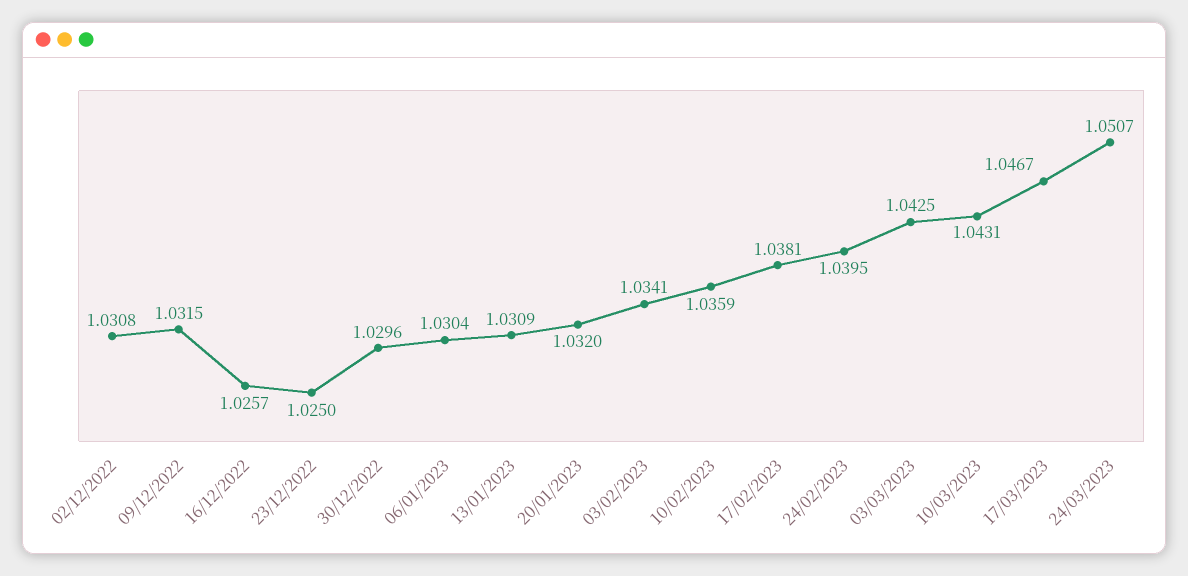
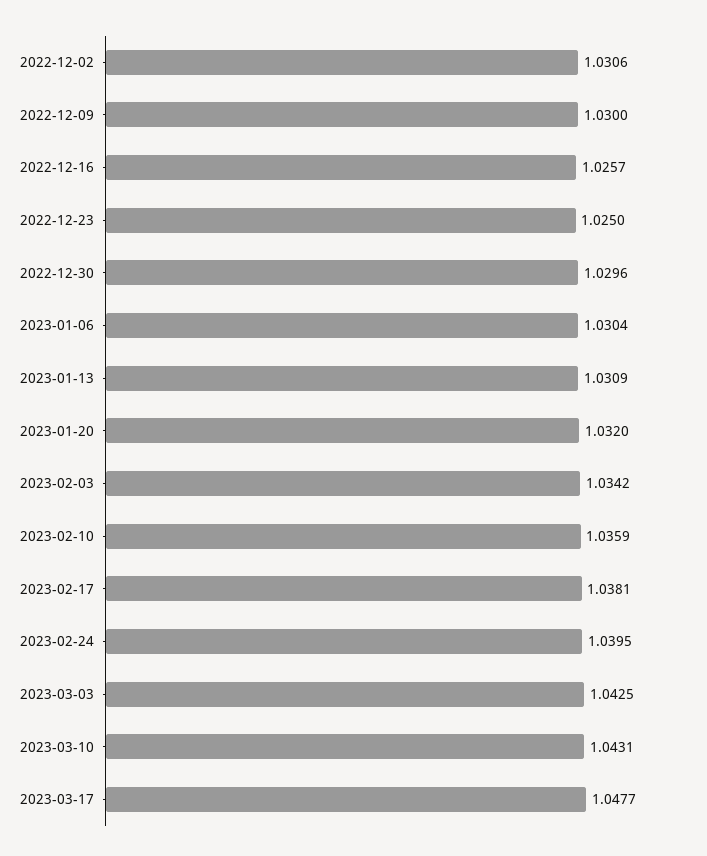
  {
-   "02/12/2022": 1.0308,
+   "02/12/2022": 1.0306,
-   "09/12/2022": 1.0315,
+   "09/12/2022": 1.03,
    "16/12/2022": 1.0257,
    "23/12/2022": 1.025,
    "30/12/2022": 1.0296,
    "06/01/2023": 1.0304,
    "13/01/2023": 1.0309,
    "20/01/2023": 1.032,
-   "03/02/2023": 1.0341,
+   "03/02/2023": 1.0342,
    "10/02/2023": 1.0359,
    "17/02/2023": 1.0381,
    "24/02/2023": 1.0395,
    "03/03/2023": 1.0425,
    "10/03/2023": 1.0431,
-   "17/03/2023": 1.0467,
+   "17/03/2023": 1.0477
-   "24/03/2023": 1.0507
  }

